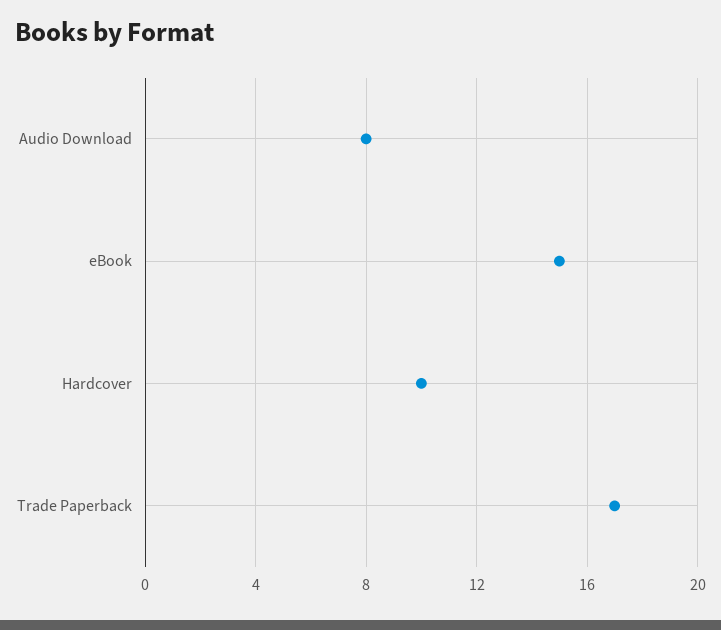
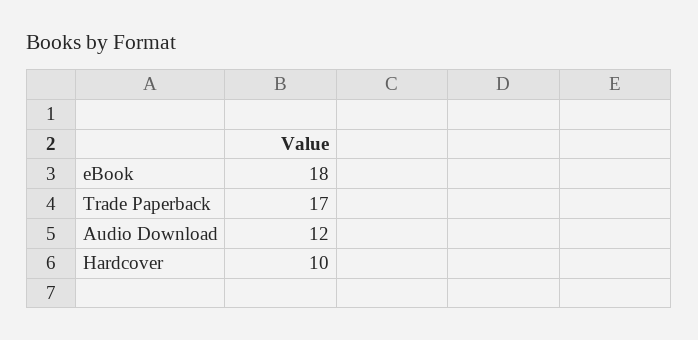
  {
-   "Audio Download": 8,
+   "Audio Download": 12,
-   "eBook": 15,
+   "eBook": 18,
    "Hardcover": 10,
    "Trade Paperback": 17
  }

